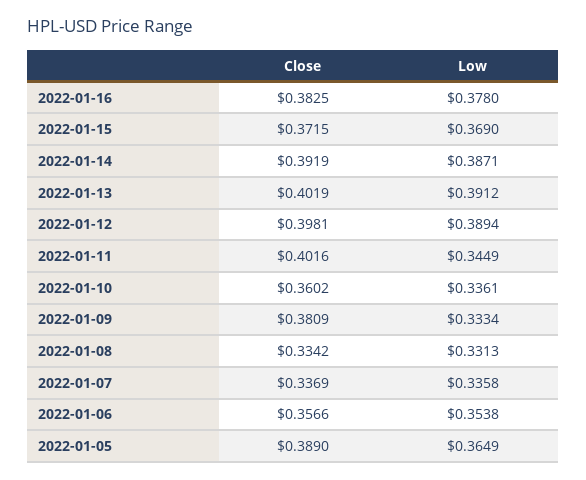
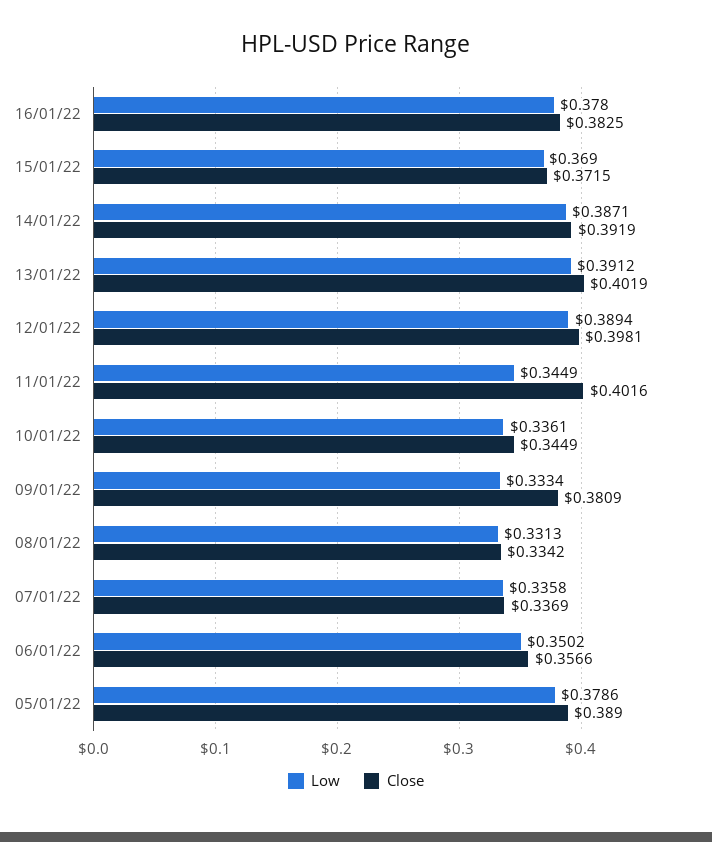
  {
    "Close": {
      "2022-01-16": 0.3825,
      "2022-01-15": 0.3715,
      "2022-01-14": 0.3919,
      "2022-01-13": 0.4019,
      "2022-01-12": 0.3981,
      "2022-01-11": 0.4016,
-     "2022-01-10": 0.3602,
+     "2022-01-10": 0.3449,
      "2022-01-09": 0.3809,
      "2022-01-08": 0.3342,
      "2022-01-07": 0.3369,
      "2022-01-06": 0.3566,
      "2022-01-05": 0.389
    },
    "Low": {
      "2022-01-16": 0.378,
      "2022-01-15": 0.369,
      "2022-01-14": 0.3871,
      "2022-01-13": 0.3912,
      "2022-01-12": 0.3894,
      "2022-01-11": 0.3449,
      "2022-01-10": 0.3361,
      "2022-01-09": 0.3334,
      "2022-01-08": 0.3313,
      "2022-01-07": 0.3358,
-     "2022-01-06": 0.3538,
+     "2022-01-06": 0.3502,
-     "2022-01-05": 0.3649
+     "2022-01-05": 0.3786
    }
  }

